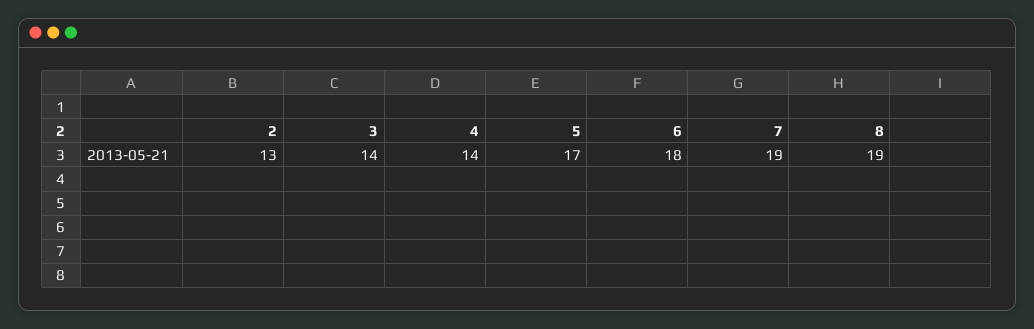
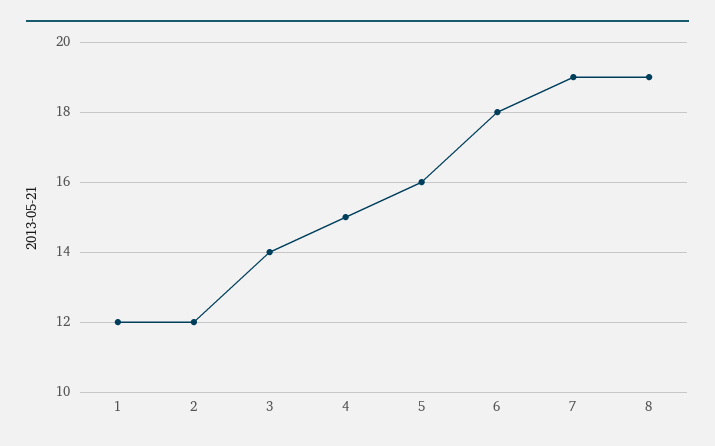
  {
-   "2": 13,
+   "2": 12,
    "3": 14,
-   "4": 14,
+   "4": 15,
-   "5": 17,
+   "5": 16,
    "6": 18,
    "7": 19,
-   "8": 19
+   "8": 19,
+   "1": 12
  }

